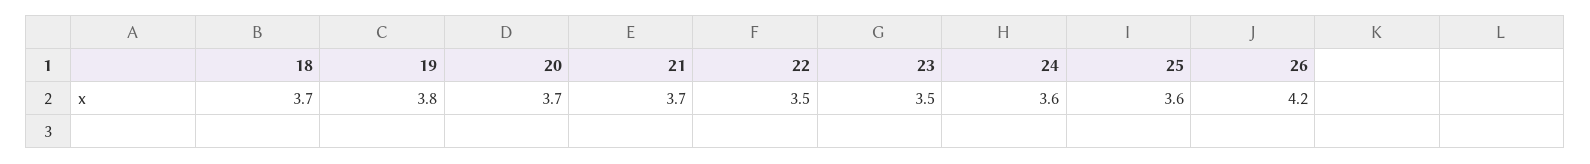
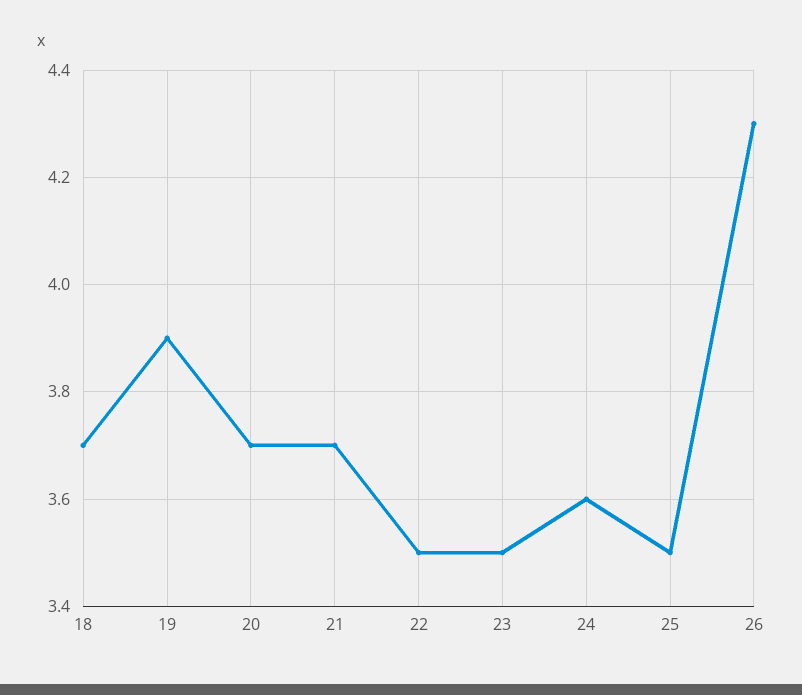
  {
    "18": 3.7,
-   "19": 3.8,
+   "19": 3.9,
    "20": 3.7,
    "21": 3.7,
    "22": 3.5,
    "23": 3.5,
    "24": 3.6,
-   "25": 3.6,
+   "25": 3.5,
-   "26": 4.2
+   "26": 4.3
  }

